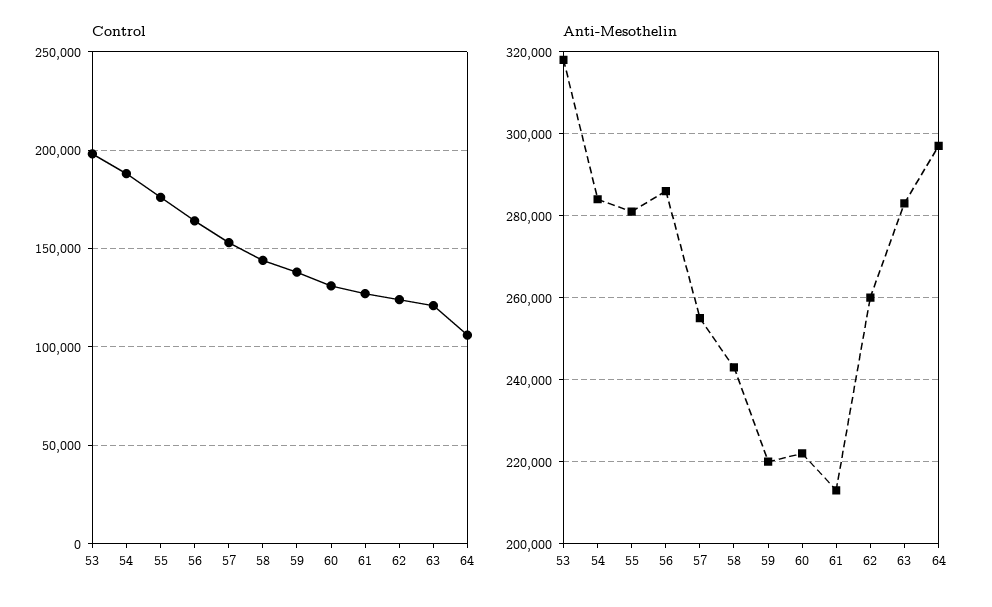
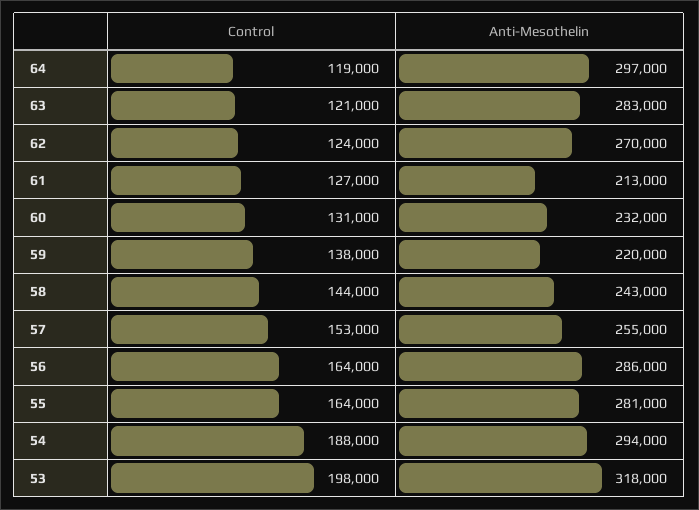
  {
    "Control": {
      "53": 198000,
      "54": 188000,
-     "55": 175000,
+     "55": 164000,
      "56": 164000,
      "57": 153000,
      "58": 144000,
      "59": 138000,
      "60": 131000,
      "61": 127000,
      "62": 124000,
      "63": 121000,
-     "64": 105000
+     "64": 119000
    },
    "Anti-Mesothelin": {
      "53": 318000,
-     "54": 284000,
+     "54": 294000,
      "55": 281000,
      "56": 286000,
      "57": 255000,
      "58": 243000,
      "59": 220000,
-     "60": 222000,
+     "60": 232000,
      "61": 213000,
-     "62": 260000,
+     "62": 270000,
      "63": 283000,
      "64": 297000
    }
  }

